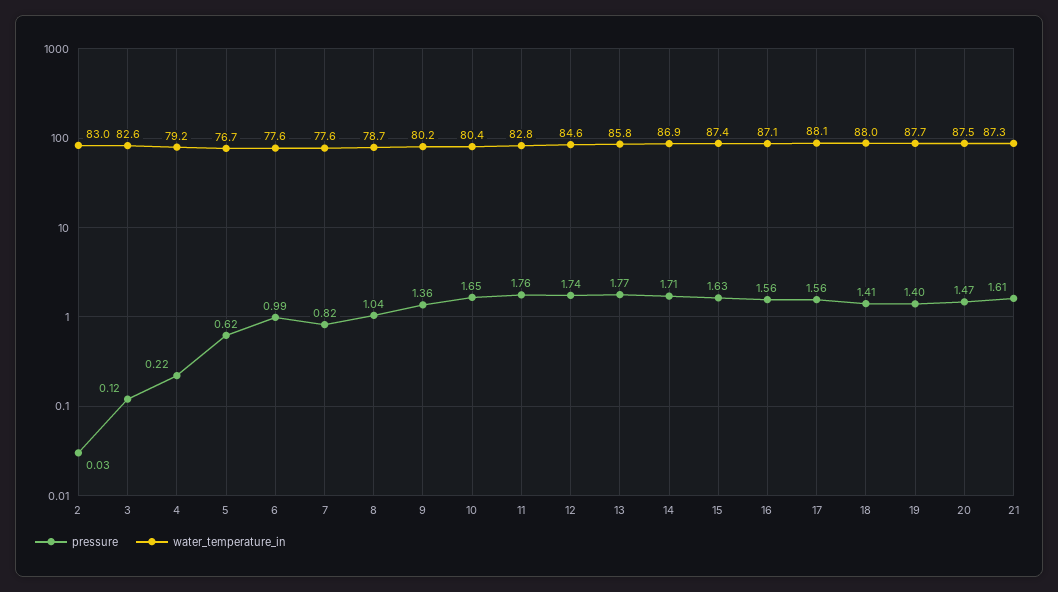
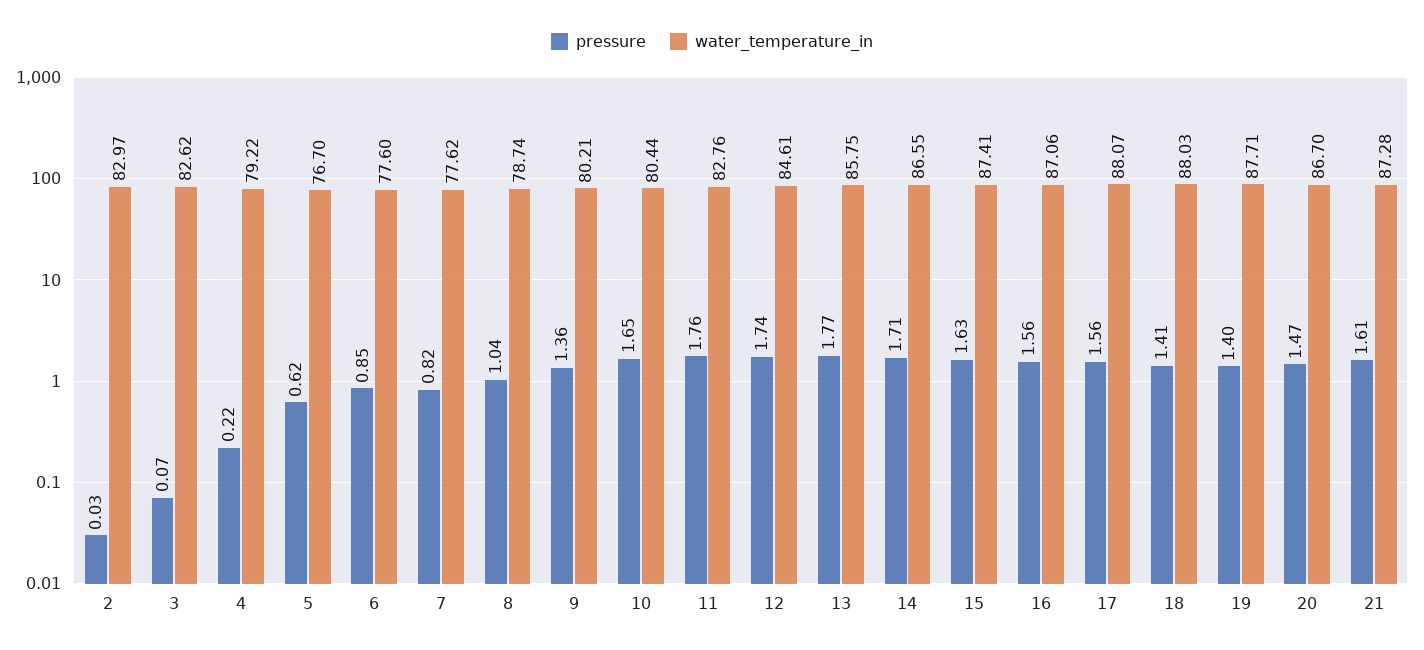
  {
    "pressure": {
      "2": 0.03,
-     "3": 0.12,
+     "3": 0.07,
      "4": 0.22,
      "5": 0.62,
-     "6": 0.99,
+     "6": 0.85,
      "7": 0.82,
      "8": 1.04,
      "9": 1.36,
      "10": 1.65,
      "11": 1.76,
      "12": 1.74,
      "13": 1.77,
      "14": 1.71,
      "15": 1.63,
      "16": 1.56,
      "17": 1.56,
      "18": 1.41,
      "19": 1.4,
      "20": 1.47,
      "21": 1.61
    },
    "water_temperature_in": {
      "2": 82.97,
      "3": 82.62,
      "4": 79.22,
      "5": 76.7,
      "6": 77.6,
      "7": 77.62,
      "8": 78.74,
      "9": 80.21,
      "10": 80.44,
      "11": 82.76,
      "12": 84.61,
      "13": 85.75,
-     "14": 86.9,
+     "14": 86.55,
      "15": 87.41,
      "16": 87.06,
      "17": 88.07,
      "18": 88.03,
      "19": 87.71,
-     "20": 87.5,
+     "20": 86.7,
      "21": 87.28
    }
  }

